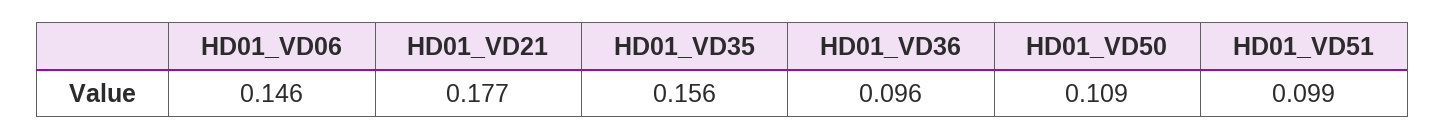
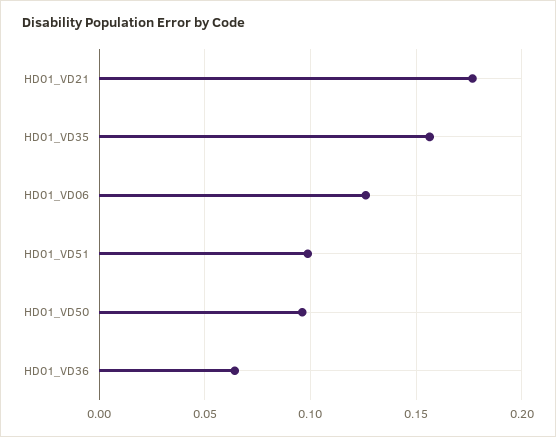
  {
-   "HD01_VD06": 0.146,
+   "HD01_VD06": 0.125,
    "HD01_VD21": 0.177,
    "HD01_VD35": 0.156,
-   "HD01_VD36": 0.096,
+   "HD01_VD36": 0.065,
-   "HD01_VD50": 0.109,
+   "HD01_VD50": 0.095,
    "HD01_VD51": 0.099
  }

